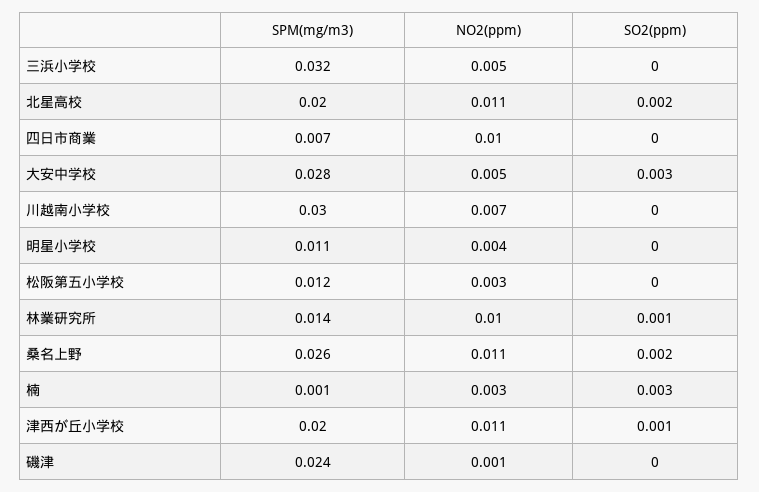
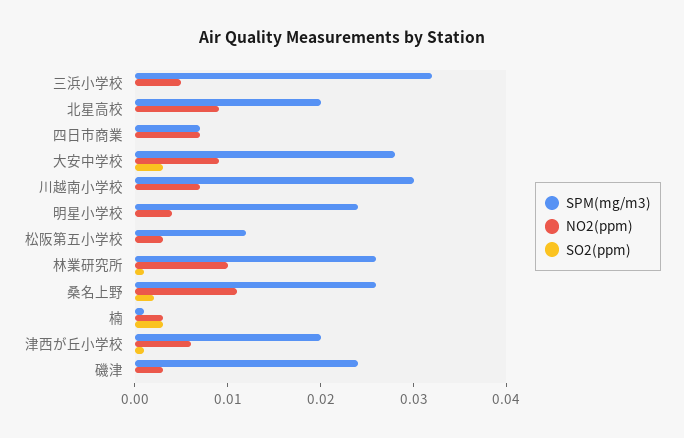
  {
    "SPM(mg/m3)": {
      "三浜小学校": 0.032,
      "北星高校": 0.02,
      "四日市商業": 0.007,
      "大安中学校": 0.028,
      "川越南小学校": 0.03,
-     "明星小学校": 0.011,
+     "明星小学校": 0.024,
      "松阪第五小学校": 0.012,
-     "林業研究所": 0.014,
+     "林業研究所": 0.026,
      "桑名上野": 0.026,
      "楠": 0.001,
      "津西が丘小学校": 0.02,
      "磯津": 0.024
    },
    "NO2(ppm)": {
      "三浜小学校": 0.005,
-     "北星高校": 0.011,
+     "北星高校": 0.009,
-     "四日市商業": 0.01,
+     "四日市商業": 0.007,
-     "大安中学校": 0.005,
+     "大安中学校": 0.009,
      "川越南小学校": 0.007,
      "明星小学校": 0.004,
      "松阪第五小学校": 0.003,
      "林業研究所": 0.01,
      "桑名上野": 0.011,
      "楠": 0.003,
-     "津西が丘小学校": 0.011,
+     "津西が丘小学校": 0.006,
-     "磯津": 0.001
+     "磯津": 0.003
    },
    "SO2(ppm)": {
      "三浜小学校": 0,
-     "北星高校": 0.002,
+     "北星高校": 0,
      "四日市商業": 0,
      "大安中学校": 0.003,
      "川越南小学校": 0,
      "明星小学校": 0,
      "松阪第五小学校": 0,
      "林業研究所": 0.001,
      "桑名上野": 0.002,
      "楠": 0.003,
      "津西が丘小学校": 0.001,
      "磯津": 0
    }
  }

